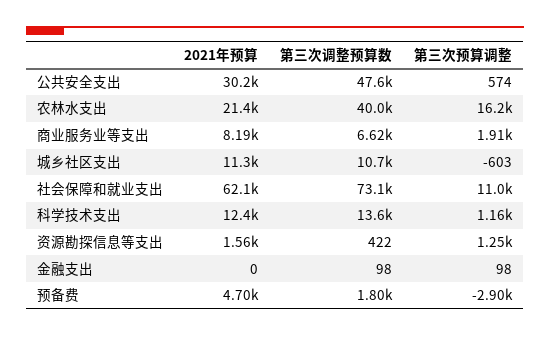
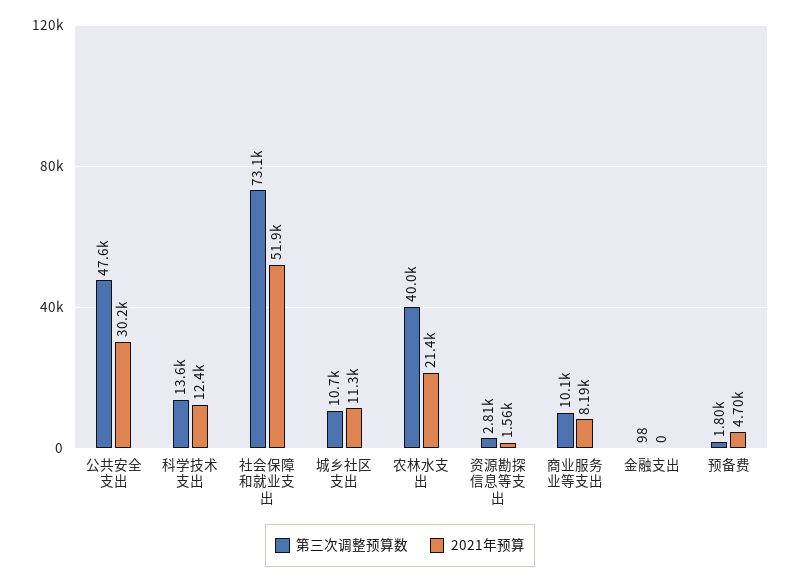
  {
    "2021年预算": {
      "公共安全支出": 30200,
      "农林水支出": 21400,
      "商业服务业等支出": 8190,
      "城乡社区支出": 11300,
-     "社会保障和就业支出": 62100,
+     "社会保障和就业支出": 51900,
      "科学技术支出": 12400,
      "资源勘探信息等支出": 1560,
      "金融支出": 0,
      "预备费": 4700
    },
    "第三次调整预算数": {
      "公共安全支出": 47600,
      "农林水支出": 40000,
-     "商业服务业等支出": 6620,
+     "商业服务业等支出": 10100,
      "城乡社区支出": 10700,
      "社会保障和就业支出": 73100,
      "科学技术支出": 13600,
-     "资源勘探信息等支出": 422,
+     "资源勘探信息等支出": 2810,
      "金融支出": 98,
      "预备费": 1800
-   },
+   }
-   "第三次预算调整": {
-     "公共安全支出": 574,
-     "农林水支出": 16200,
-     "商业服务业等支出": 1910,
-     "城乡社区支出": -603,
-     "社会保障和就业支出": 11000,
-     "科学技术支出": 1160,
-     "资源勘探信息等支出": 1250,
-     "金融支出": 98,
-     "预备费": -2900
-   }
  }

